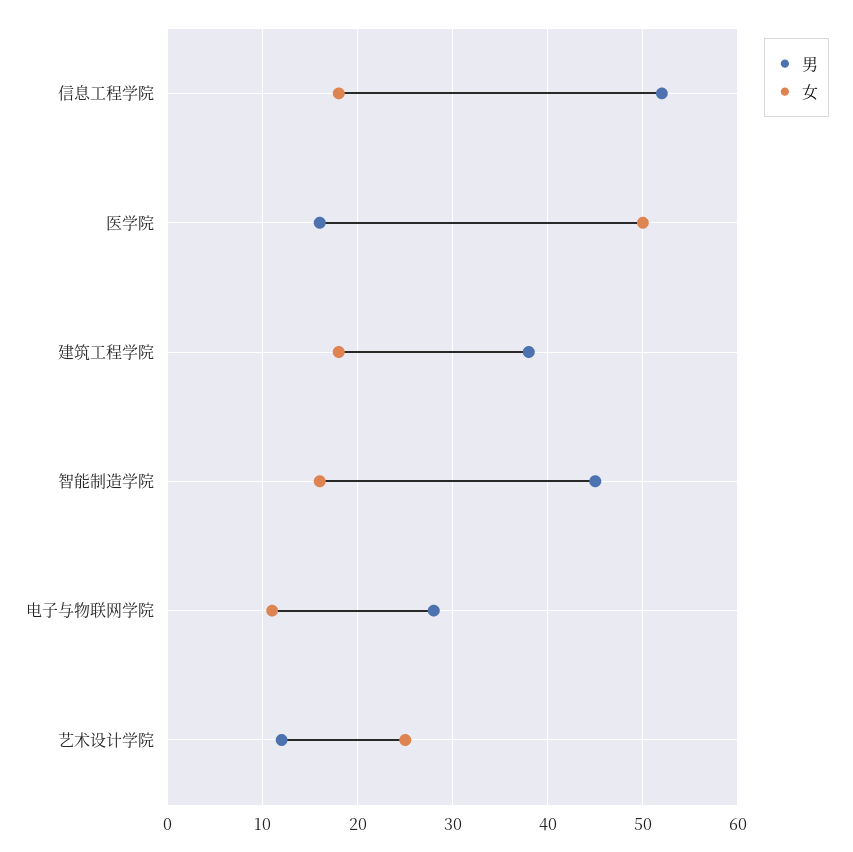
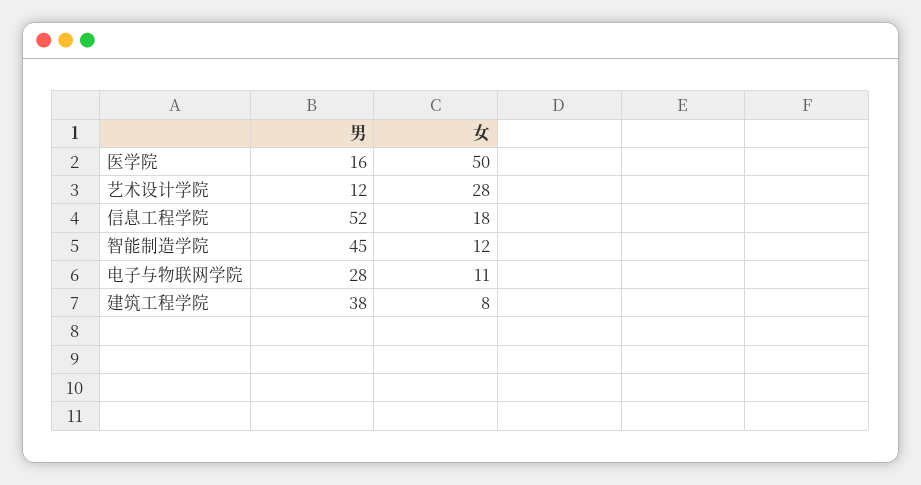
  {
    "男": {
      "信息工程学院": 52,
      "医学院": 16,
      "建筑工程学院": 38,
      "智能制造学院": 45,
      "电子与物联网学院": 28,
      "艺术设计学院": 12
    },
    "女": {
      "信息工程学院": 18,
      "医学院": 50,
-     "建筑工程学院": 18,
+     "建筑工程学院": 8,
-     "智能制造学院": 16,
+     "智能制造学院": 12,
      "电子与物联网学院": 11,
-     "艺术设计学院": 25
+     "艺术设计学院": 28
    }
  }

